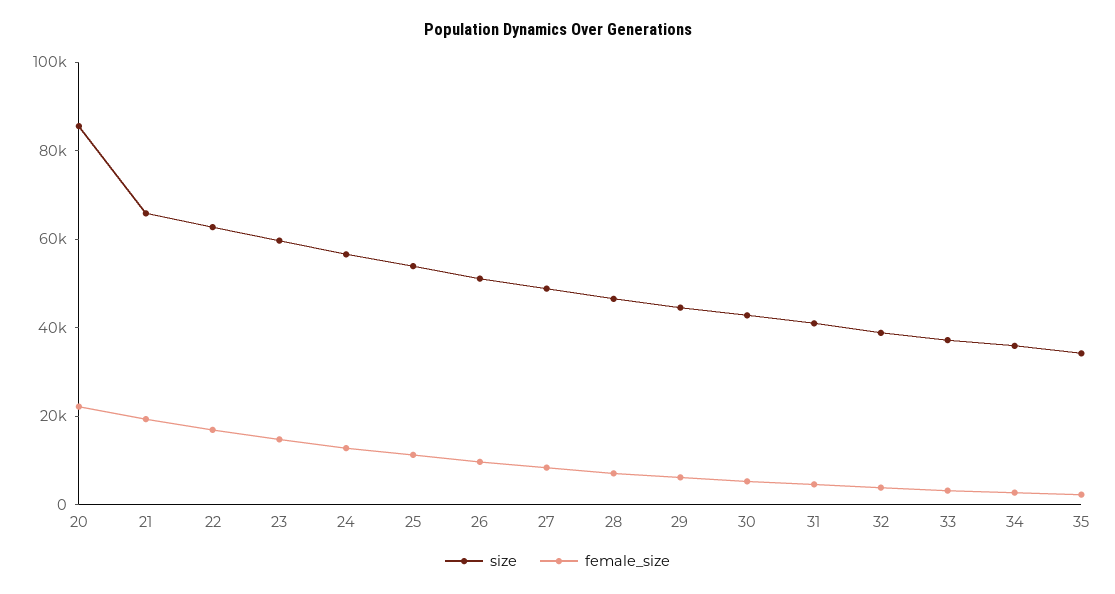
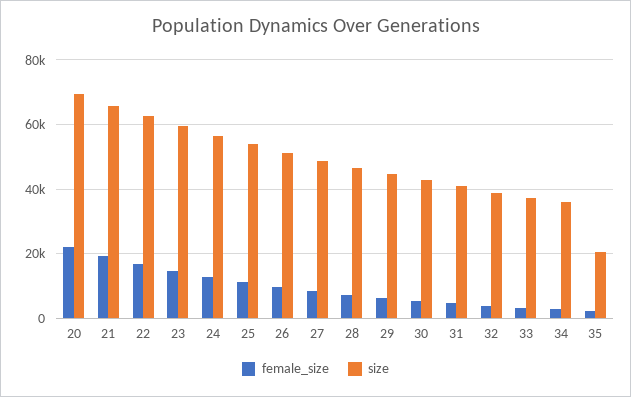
  {
    "size": {
-     "20": 85000,
+     "20": 70000,
      "21": 66000,
      "22": 62000,
      "23": 60000,
      "24": 56000,
      "25": 54000,
      "26": 52000,
      "27": 48000,
      "28": 46000,
      "29": 44000,
      "30": 42000,
      "31": 40000,
      "32": 38000,
      "33": 38000,
      "34": 36000,
-     "35": 35000
+     "35": 20000
    },
    "female_size": {
      "20": 22000,
      "21": 20000,
      "22": 16000,
      "23": 14000,
      "24": 12000,
      "25": 12000,
      "26": 10000,
      "27": 8000,
      "28": 8000,
      "29": 6000,
      "30": 6000,
      "31": 4000,
      "32": 4000,
      "33": 4000,
      "34": 2000,
      "35": 2000
    }
  }

